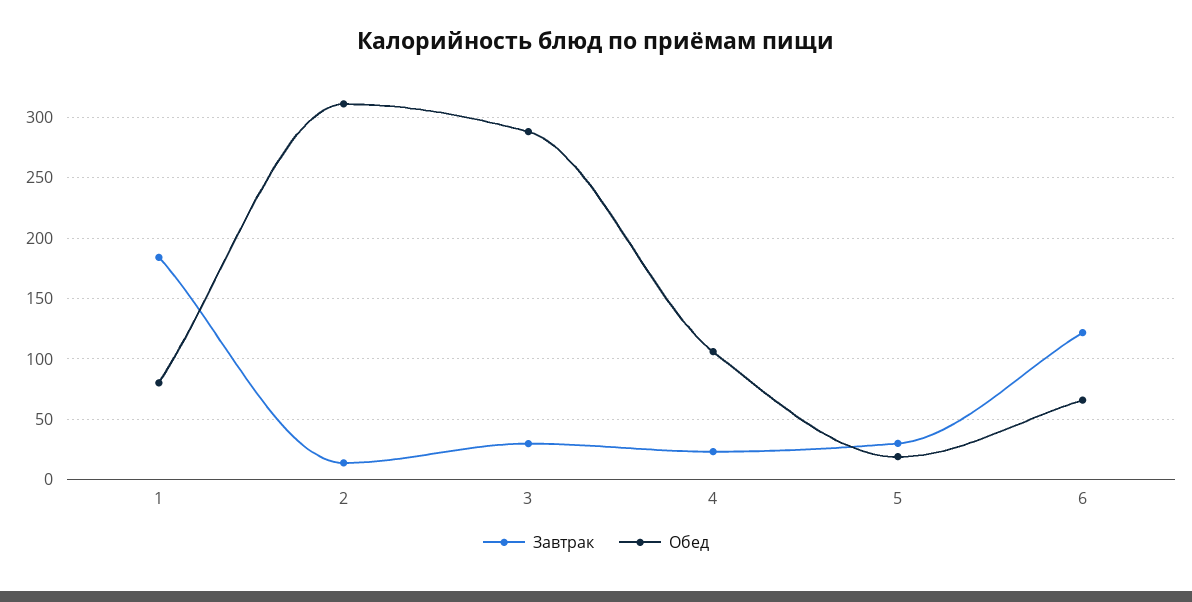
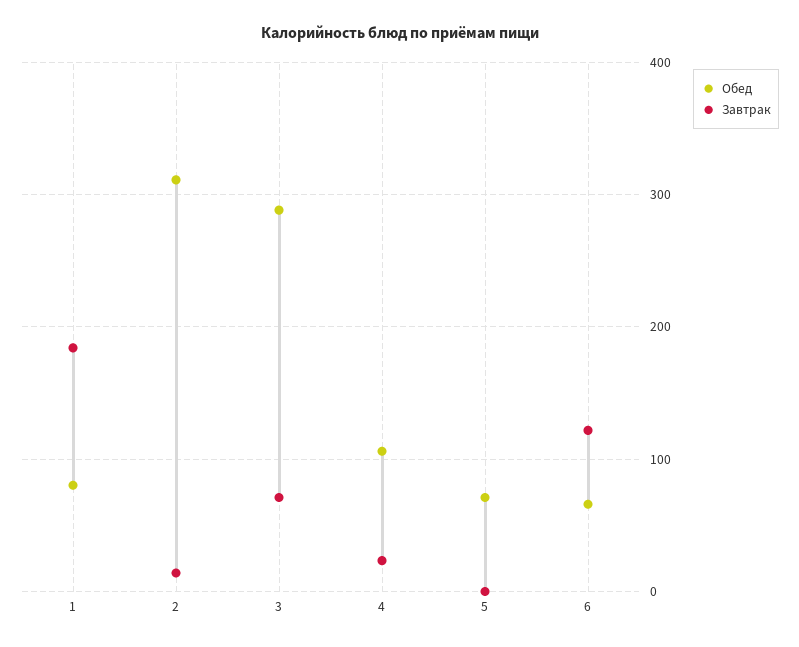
  {
    "Завтрак": {
      "1": 185,
      "2": 15,
-     "3": 30,
+     "3": 70,
      "4": 25,
-     "5": 30,
+     "5": 0,
      "6": 120
    },
    "Обед": {
      "1": 80,
      "2": 310,
      "3": 290,
      "4": 105,
-     "5": 20,
+     "5": 70,
      "6": 65
    }
  }

